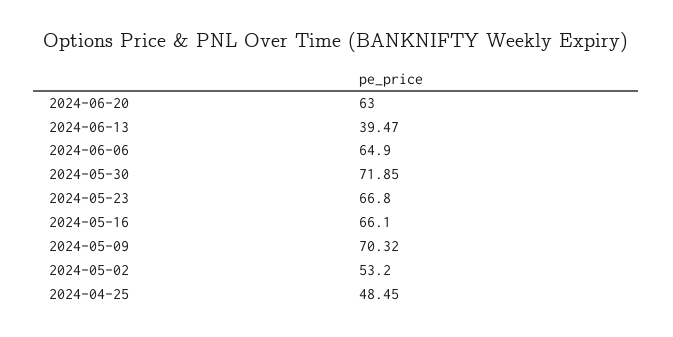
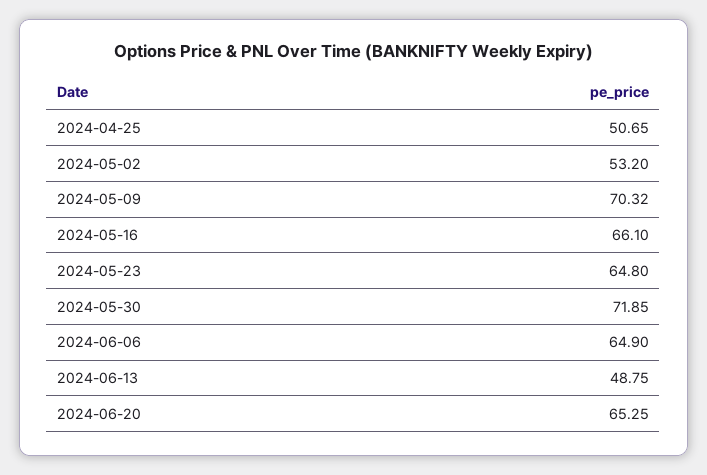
  {
-   "2024-06-20": 63,
+   "2024-06-20": 65.25,
-   "2024-06-13": 39.47,
+   "2024-06-13": 48.75,
    "2024-06-06": 64.9,
    "2024-05-30": 71.85,
-   "2024-05-23": 66.8,
+   "2024-05-23": 64.8,
    "2024-05-16": 66.1,
    "2024-05-09": 70.32,
    "2024-05-02": 53.2,
-   "2024-04-25": 48.45
+   "2024-04-25": 50.65
  }

